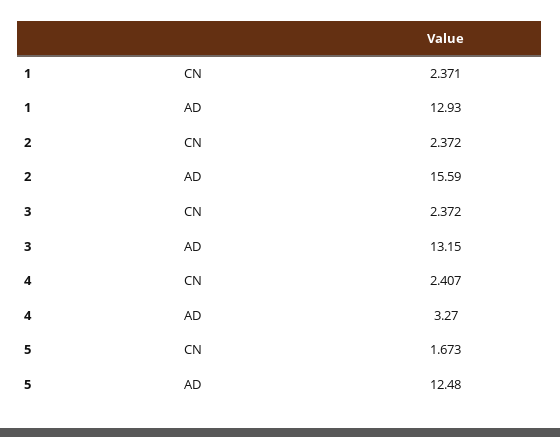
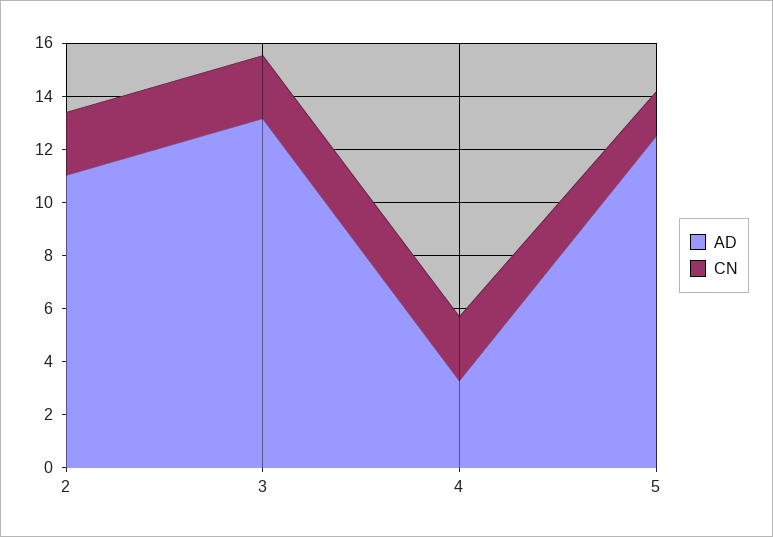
  {
    "CN": {
-     "1": 2.371,
      "2": 2.372,
      "3": 2.372,
      "4": 2.407,
      "5": 1.673
    },
    "AD": {
-     "1": 12.93,
-     "2": 15.59,
+     "2": 11,
      "3": 13.15,
      "4": 3.27,
      "5": 12.48
    }
  }

